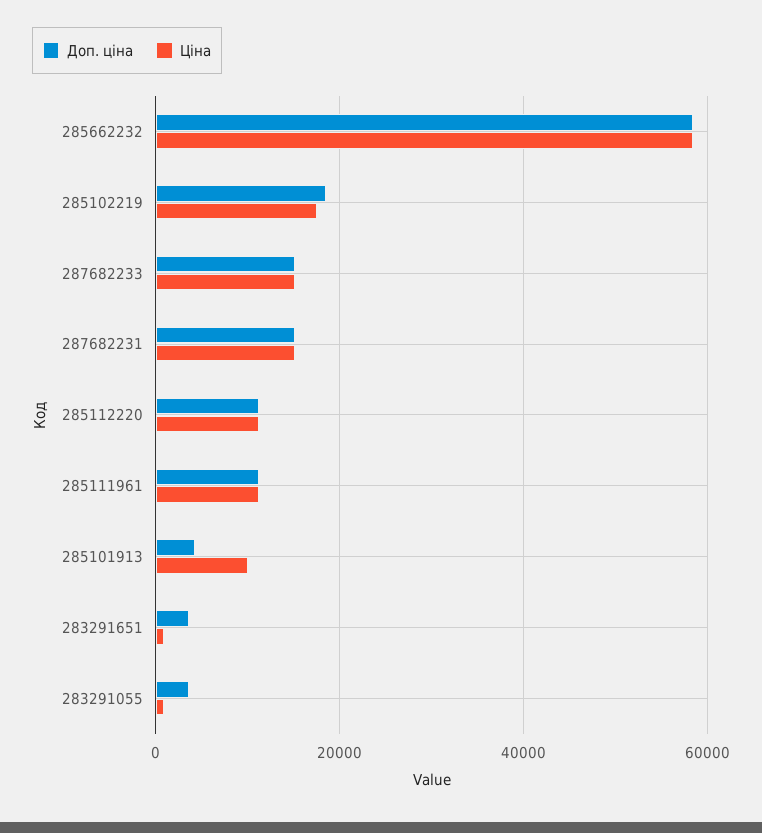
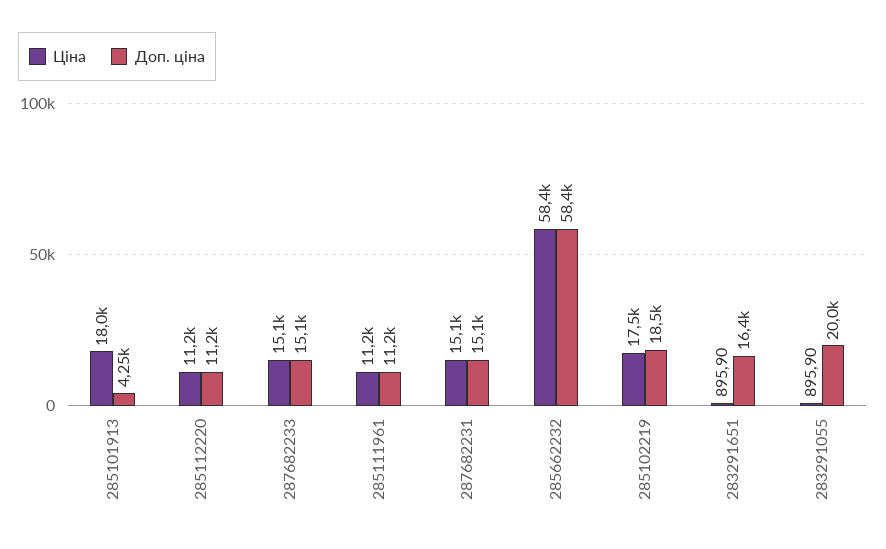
  {
    "Доп. ціна": {
      "285662232": 58400,
      "285102219": 18500,
      "287682233": 15100,
      "287682231": 15100,
      "285112220": 11200,
      "285111961": 11200,
      "285101913": 4250,
-     "283291651": 4000,
+     "283291651": 16400,
-     "283291055": 4000
+     "283291055": 20000
    },
    "Ціна": {
      "285662232": 58400,
      "285102219": 17500,
      "287682233": 15100,
      "287682231": 15100,
      "285112220": 11200,
      "285111961": 11200,
-     "285101913": 10000,
+     "285101913": 18000,
      "283291651": 895.9,
      "283291055": 895.9
    }
  }

